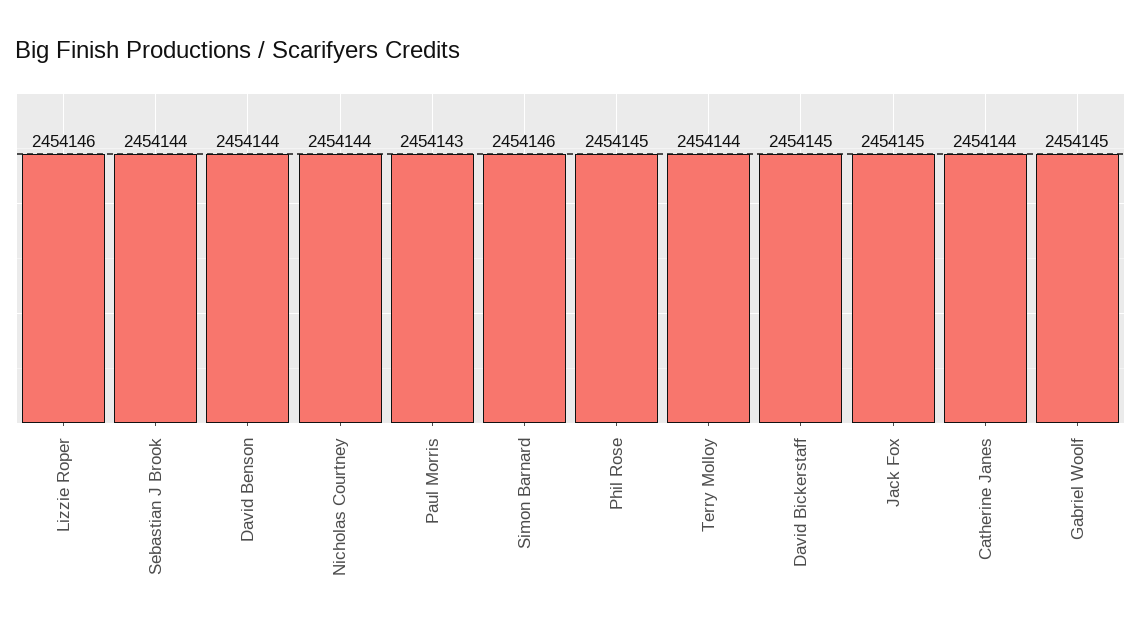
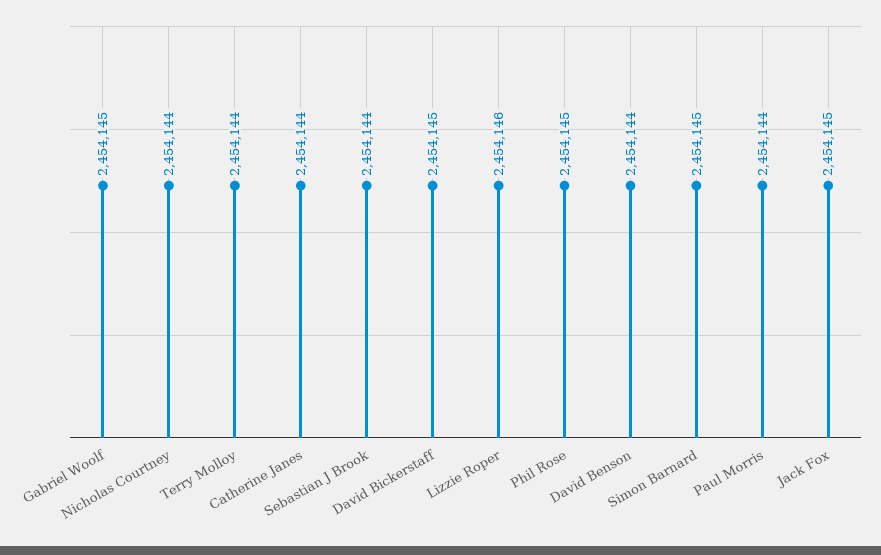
  {
    "Lizzie Roper": 2454146,
    "Sebastian J Brook": 2454144,
    "David Benson": 2454144,
    "Nicholas Courtney": 2454144,
-   "Paul Morris": 2454143,
+   "Paul Morris": 2454144,
-   "Simon Barnard": 2454146,
+   "Simon Barnard": 2454145,
    "Phil Rose": 2454145,
    "Terry Molloy": 2454144,
    "David Bickerstaff": 2454145,
    "Jack Fox": 2454145,
    "Catherine Janes": 2454144,
    "Gabriel Woolf": 2454145
  }

